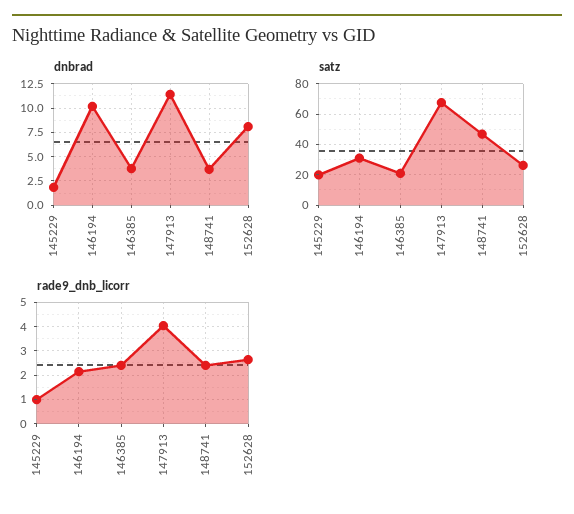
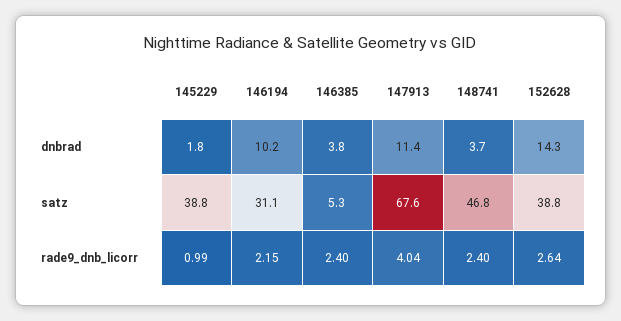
  {
    "dnbrad": {
      "145229": 1.8,
      "146194": 10.2,
      "146385": 3.8,
      "147913": 11.4,
      "148741": 3.7,
-     "152628": 7.5
+     "152628": 14.3
    },
    "satz": {
-     "145229": 20,
+     "145229": 38.8,
      "146194": 31.1,
-     "146385": 20,
+     "146385": 5.3,
      "147913": 67.6,
      "148741": 46.8,
-     "152628": 25
+     "152628": 38.8
    },
    "rade9_dnb_licorr": {
      "145229": 0.99,
      "146194": 2.15,
      "146385": 2.4,
      "147913": 4.04,
      "148741": 2.4,
      "152628": 2.64
    }
  }

